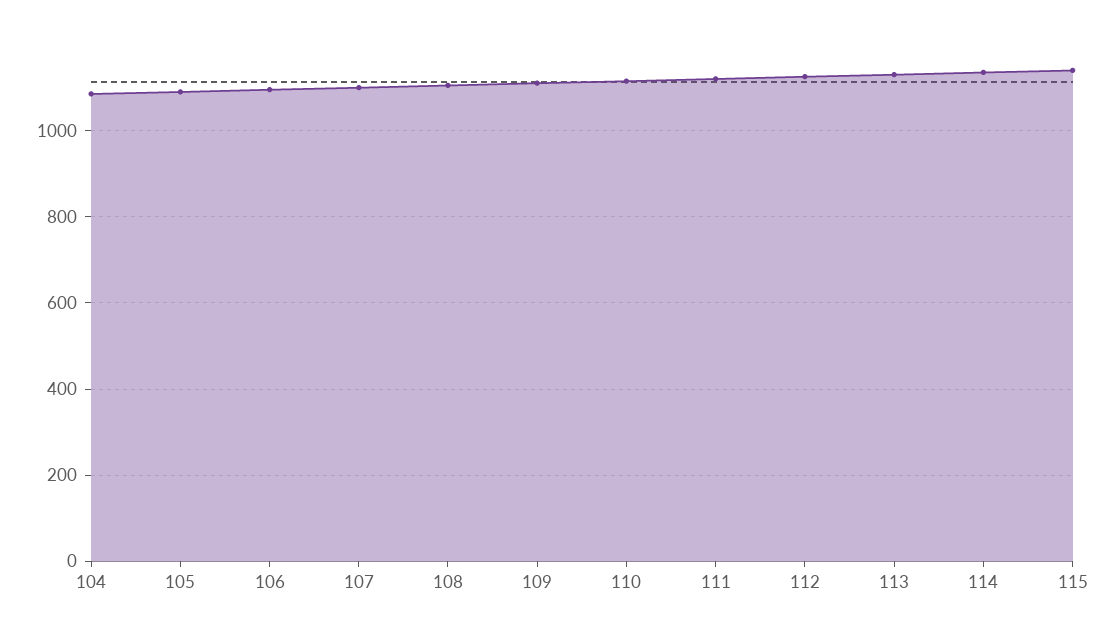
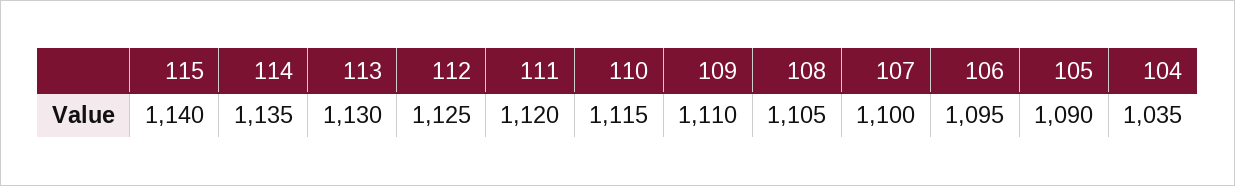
  {
-   "104": 1080,
+   "104": 1035,
    "105": 1090,
    "106": 1095,
    "107": 1100,
    "108": 1105,
    "109": 1110,
    "110": 1115,
    "111": 1120,
    "112": 1125,
    "113": 1130,
    "114": 1135,
    "115": 1140
  }

